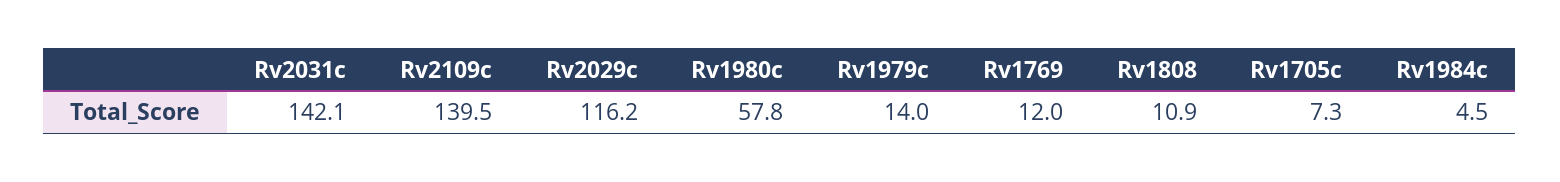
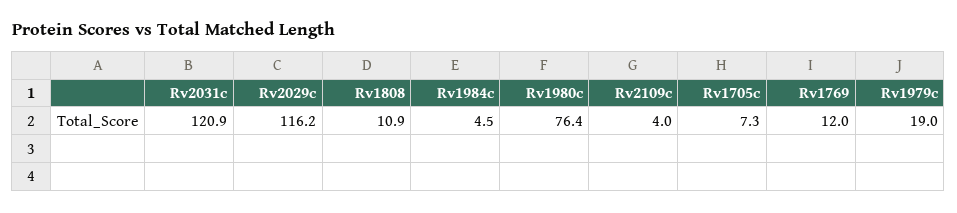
  {
-   "Rv2031c": 142.1,
+   "Rv2031c": 120.9,
-   "Rv2109c": 139.5,
+   "Rv2109c": 4,
    "Rv2029c": 116.2,
-   "Rv1980c": 57.8,
+   "Rv1980c": 76.4,
-   "Rv1979c": 14,
+   "Rv1979c": 19,
    "Rv1769": 12,
    "Rv1808": 10.9,
    "Rv1705c": 7.3,
    "Rv1984c": 4.5
  }

